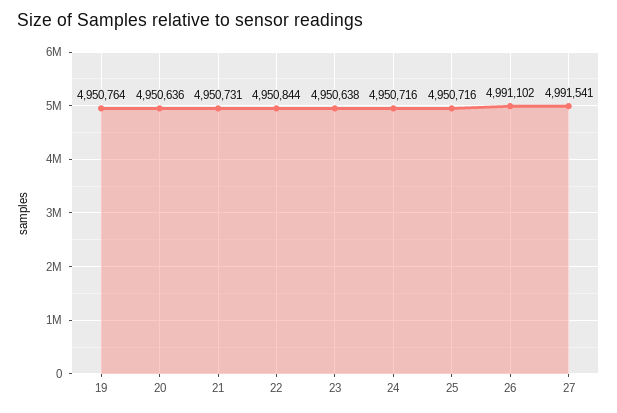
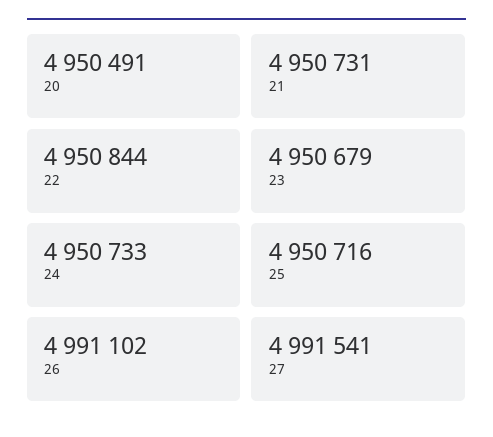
  {
-   "19": 4950764,
-   "20": 4950636,
+   "20": 4950491,
    "21": 4950731,
    "22": 4950844,
-   "23": 4950638,
+   "23": 4950679,
-   "24": 4950716,
+   "24": 4950733,
    "25": 4950716,
    "26": 4991102,
    "27": 4991541
  }

